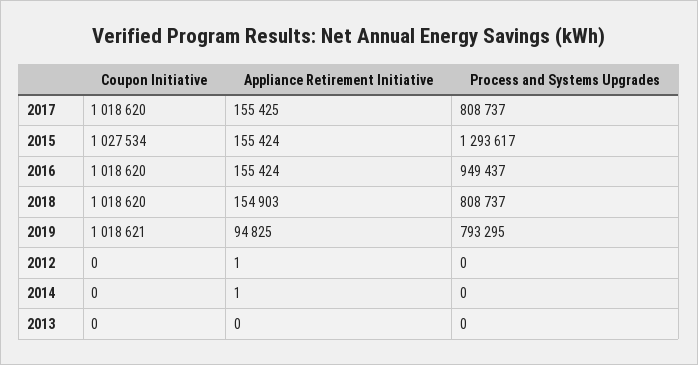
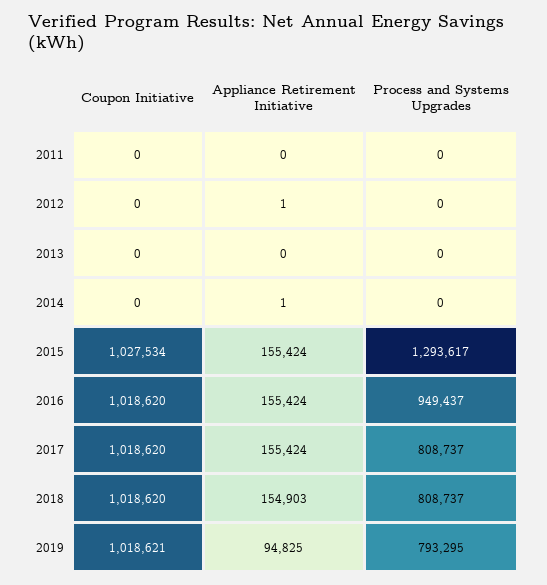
  {
    "Coupon Initiative": {
      "2017": 1018620,
      "2015": 1027534,
      "2016": 1018620,
      "2018": 1018620,
      "2019": 1018621,
      "2012": 0,
      "2014": 0,
-     "2013": 0
+     "2013": 0,
+     "2011": 0
    },
    "Appliance Retirement Initiative": {
-     "2017": 155425,
+     "2017": 155424,
      "2015": 155424,
      "2016": 155424,
      "2018": 154903,
      "2019": 94825,
      "2012": 1,
      "2014": 1,
-     "2013": 0
+     "2013": 0,
+     "2011": 0
    },
    "Process and Systems Upgrades": {
      "2017": 808737,
      "2015": 1293617,
      "2016": 949437,
      "2018": 808737,
      "2019": 793295,
      "2012": 0,
      "2014": 0,
-     "2013": 0
+     "2013": 0,
+     "2011": 0
    }
  }

